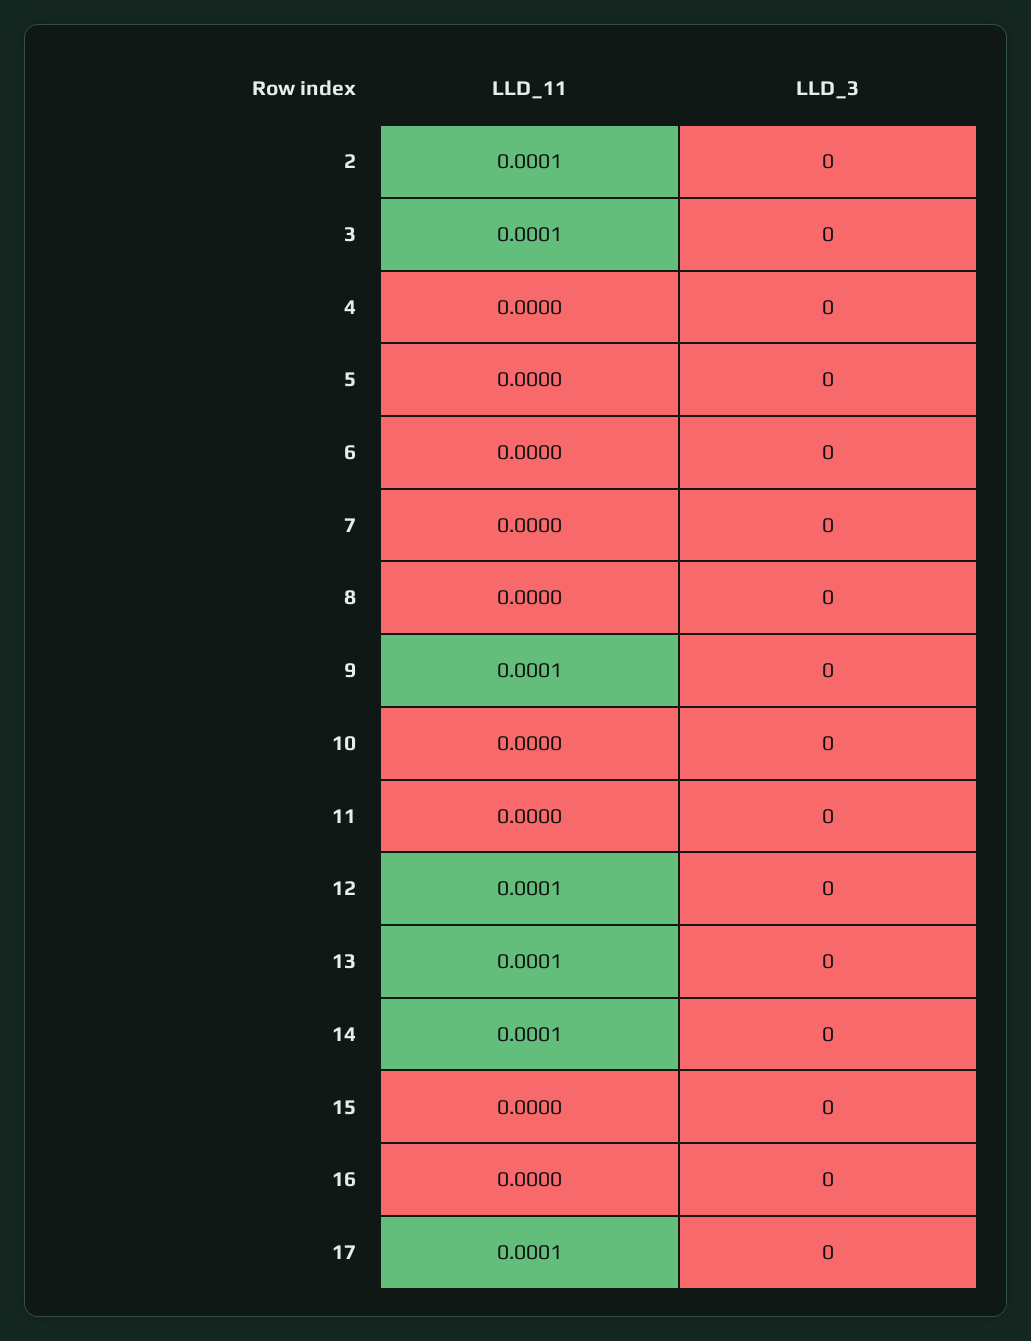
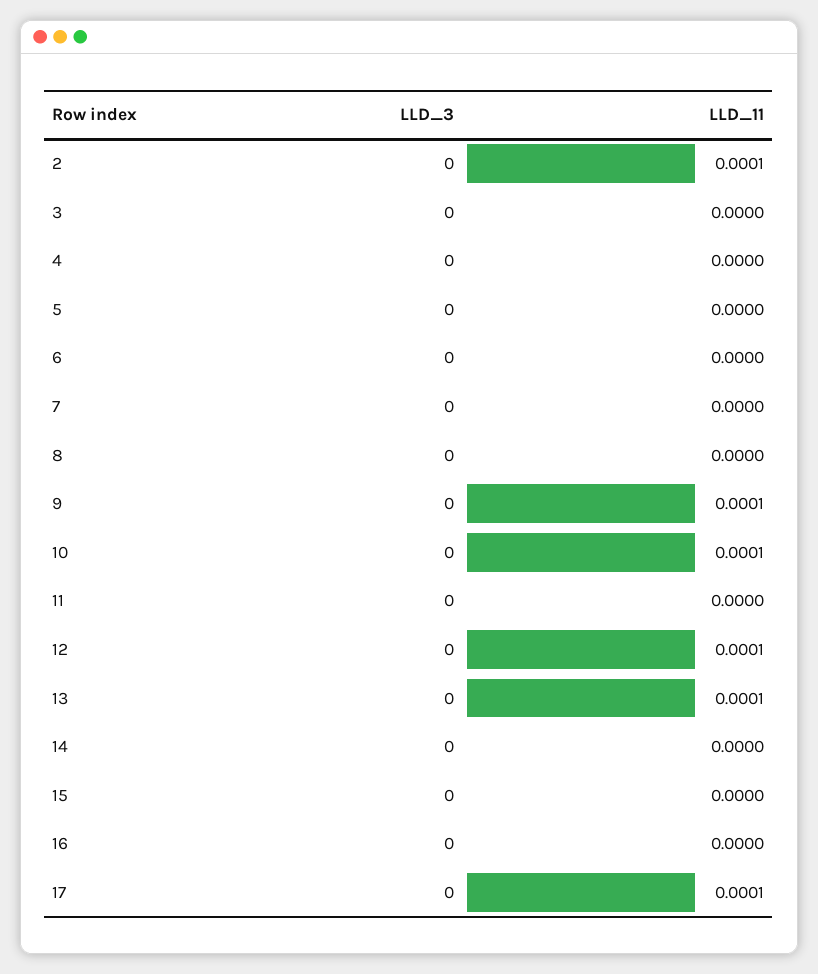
  {
    "LLD_11": {
      "2": 0.0001,
-     "3": 0.0001,
+     "3": 0,
      "4": 0,
      "5": 0,
      "6": 0,
      "7": 0,
      "8": 0,
      "9": 0.0001,
-     "10": 0,
+     "10": 0.0001,
      "11": 0,
      "12": 0.0001,
      "13": 0.0001,
-     "14": 0.0001,
+     "14": 0,
      "15": 0,
      "16": 0,
      "17": 0.0001
    },
    "LLD_3": {
      "2": 0,
      "3": 0,
      "4": 0,
      "5": 0,
      "6": 0,
      "7": 0,
      "8": 0,
      "9": 0,
      "10": 0,
      "11": 0,
      "12": 0,
      "13": 0,
      "14": 0,
      "15": 0,
      "16": 0,
      "17": 0
    }
  }

